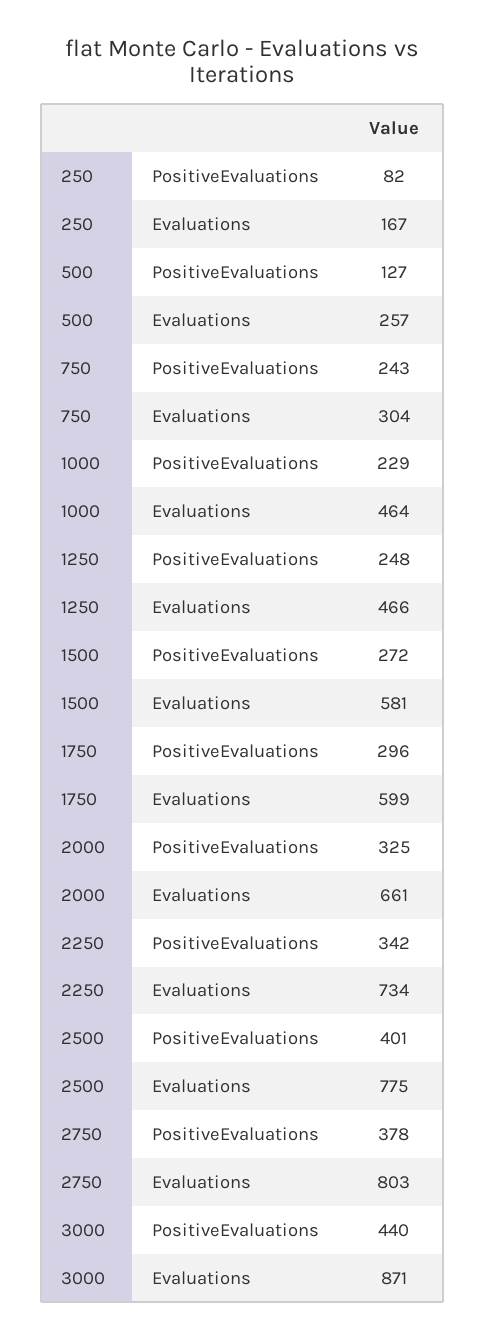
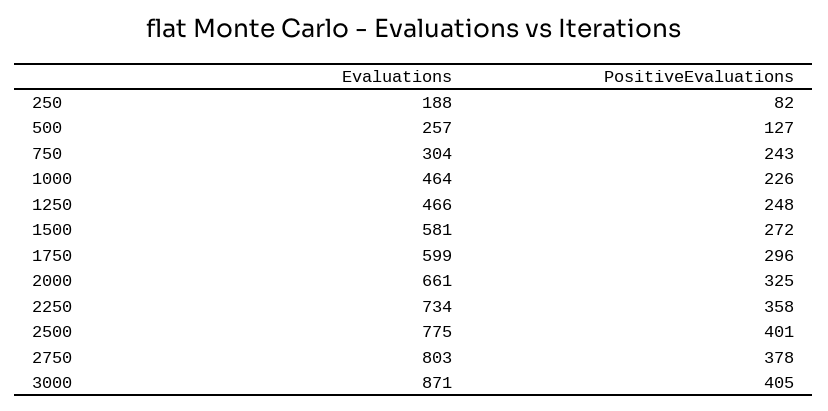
  {
    "250": {
      "PositiveEvaluations": 82,
-     "Evaluations": 167
+     "Evaluations": 188
    },
    "500": {
      "PositiveEvaluations": 127,
      "Evaluations": 257
    },
    "750": {
      "PositiveEvaluations": 243,
      "Evaluations": 304
    },
    "1000": {
-     "PositiveEvaluations": 229,
+     "PositiveEvaluations": 226,
      "Evaluations": 464
    },
    "1250": {
      "PositiveEvaluations": 248,
      "Evaluations": 466
    },
    "1500": {
      "PositiveEvaluations": 272,
      "Evaluations": 581
    },
    "1750": {
      "PositiveEvaluations": 296,
      "Evaluations": 599
    },
    "2000": {
      "PositiveEvaluations": 325,
      "Evaluations": 661
    },
    "2250": {
-     "PositiveEvaluations": 342,
+     "PositiveEvaluations": 358,
      "Evaluations": 734
    },
    "2500": {
      "PositiveEvaluations": 401,
      "Evaluations": 775
    },
    "2750": {
      "PositiveEvaluations": 378,
      "Evaluations": 803
    },
    "3000": {
-     "PositiveEvaluations": 440,
+     "PositiveEvaluations": 405,
      "Evaluations": 871
    }
  }

